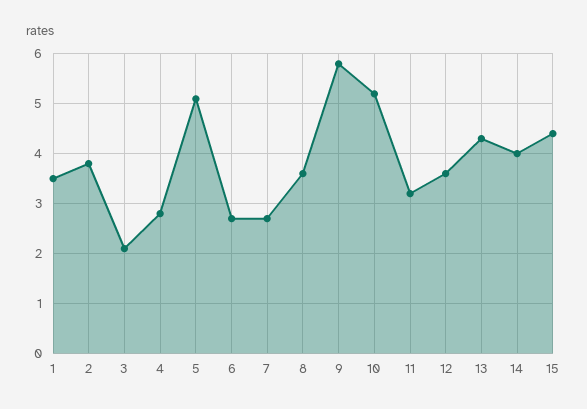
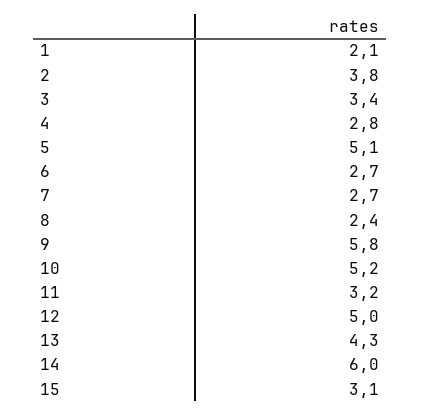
  {
-   "1": 3.5,
+   "1": 2.1,
    "2": 3.8,
-   "3": 2,
+   "3": 3.4,
    "4": 2.8,
    "5": 5.1,
    "6": 2.7,
    "7": 2.7,
-   "8": 3.5,
+   "8": 2.4,
    "9": 5.8,
    "10": 5.2,
    "11": 3.2,
-   "12": 3.5,
+   "12": 5,
    "13": 4.3,
-   "14": 4,
+   "14": 6,
-   "15": 4.5
+   "15": 3.1
  }

